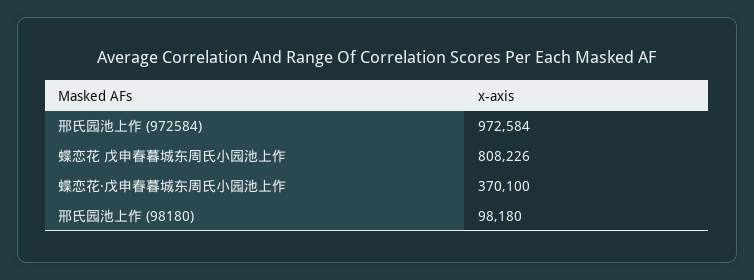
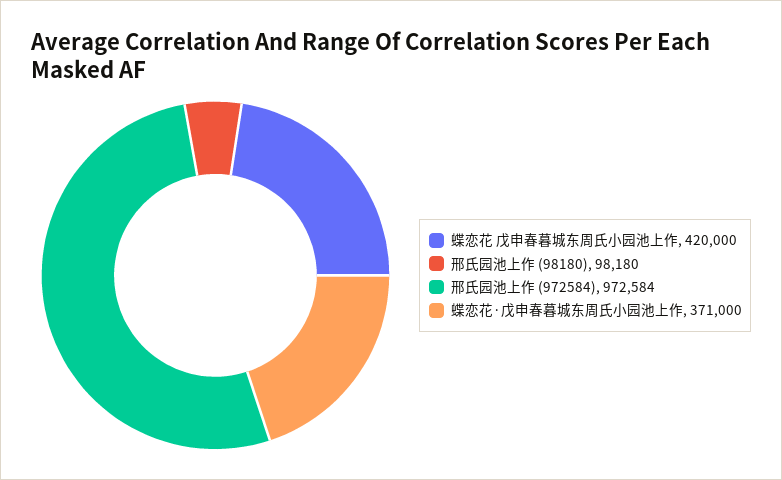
  {
    "邢氏园池上作 (972584)": 972584,
-   "蝶恋花 戊申春暮城东周氏小园池上作": 808226,
+   "蝶恋花 戊申春暮城东周氏小园池上作": 420000,
-   "蝶恋花·戊申春暮城东周氏小园池上作": 370100,
+   "蝶恋花·戊申春暮城东周氏小园池上作": 371000,
    "邢氏园池上作 (98180)": 98180
  }

